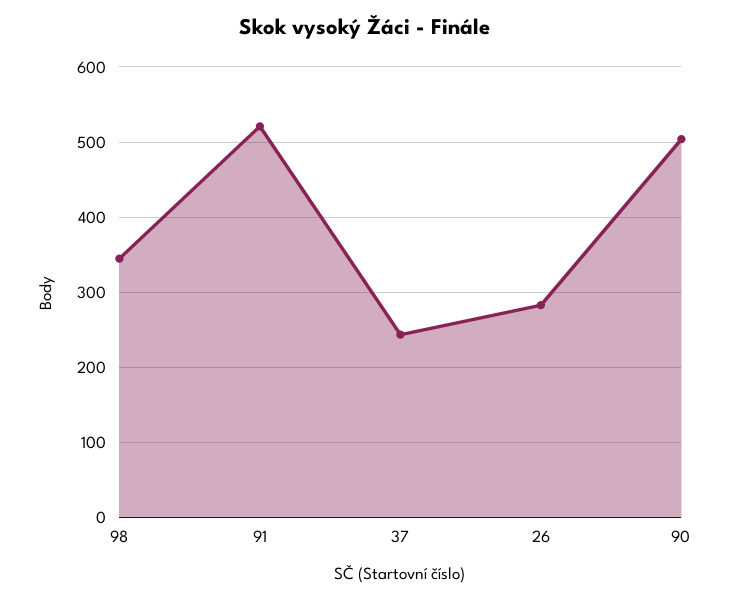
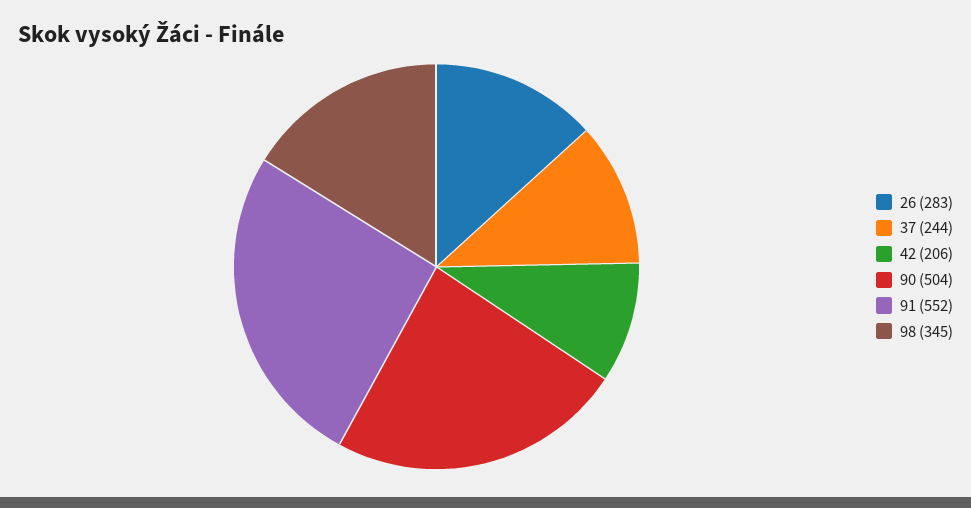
  {
    "98": 345,
-   "91": 520,
+   "91": 552,
    "37": 244,
    "26": 283,
-   "90": 504
+   "90": 504,
+   "42": 206
  }

